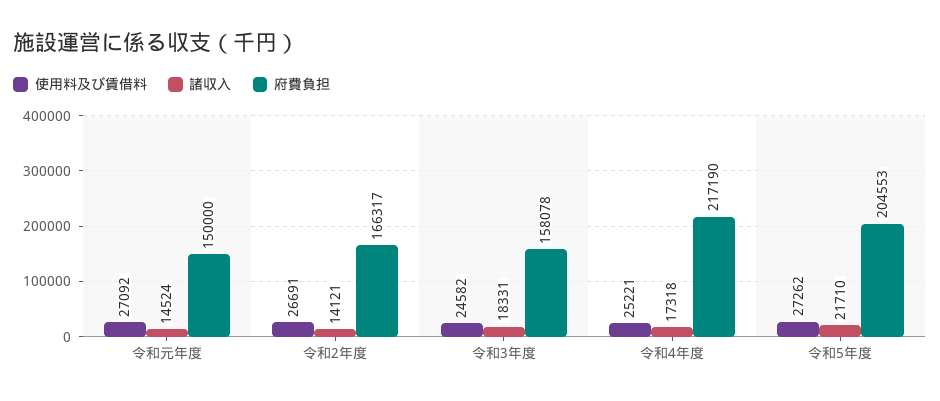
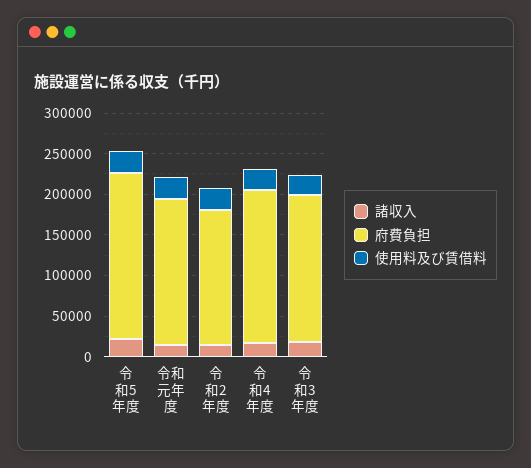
  {
    "使用料及び賃借料": {
      "令和元年度": 27092,
      "令和2年度": 26691,
      "令和3年度": 24582,
      "令和4年度": 25221,
      "令和5年度": 27262
    },
    "諸収入": {
      "令和元年度": 14524,
      "令和2年度": 14121,
      "令和3年度": 18331,
      "令和4年度": 17318,
      "令和5年度": 21710
    },
    "府費負担": {
-     "令和元年度": 150000,
+     "令和元年度": 180000,
      "令和2年度": 166317,
-     "令和3年度": 158078,
+     "令和3年度": 180000,
-     "令和4年度": 217190,
+     "令和4年度": 190000,
      "令和5年度": 204553
    }
  }

